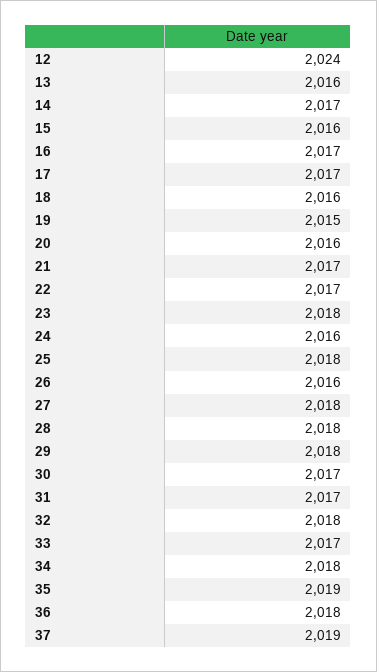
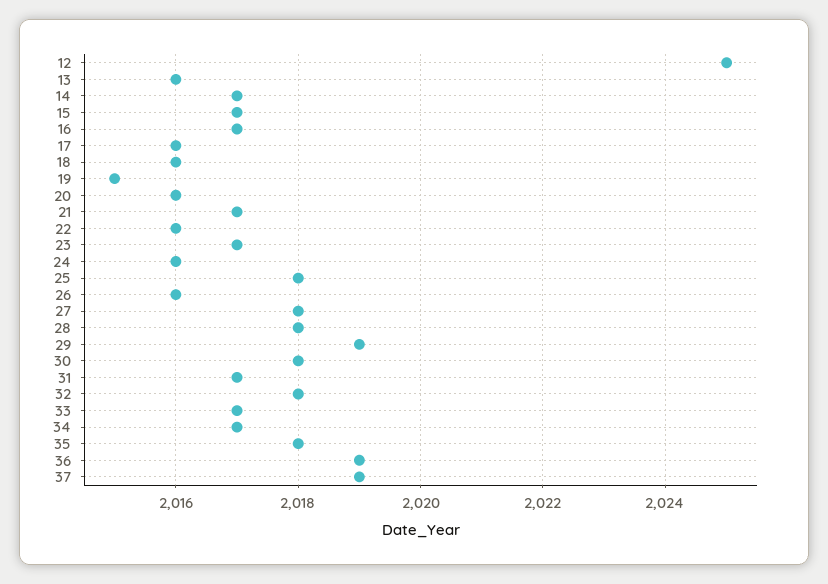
  {
-   "12": 2024,
+   "12": 2025,
    "13": 2016,
    "14": 2017,
-   "15": 2016,
+   "15": 2017,
    "16": 2017,
-   "17": 2017,
+   "17": 2016,
    "18": 2016,
    "19": 2015,
    "20": 2016,
    "21": 2017,
-   "22": 2017,
+   "22": 2016,
-   "23": 2018,
+   "23": 2017,
    "24": 2016,
    "25": 2018,
    "26": 2016,
    "27": 2018,
    "28": 2018,
-   "29": 2018,
+   "29": 2019,
-   "30": 2017,
+   "30": 2018,
    "31": 2017,
    "32": 2018,
    "33": 2017,
-   "34": 2018,
+   "34": 2017,
-   "35": 2019,
+   "35": 2018,
-   "36": 2018,
+   "36": 2019,
    "37": 2019
  }

